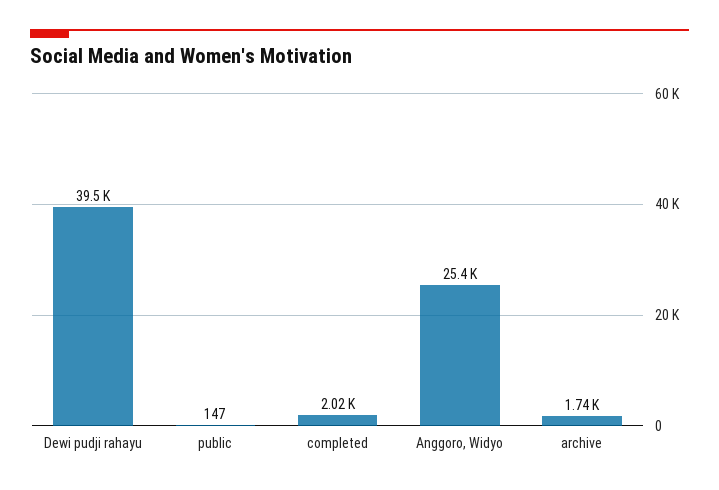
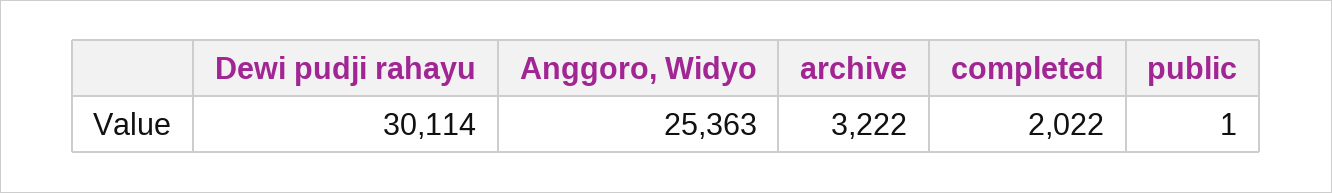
  {
-   "Dewi pudji rahayu": 39500,
+   "Dewi pudji rahayu": 30114,
-   "public": 147,
+   "public": 1,
    "completed": 2022,
    "Anggoro, Widyo": 25363,
-   "archive": 1740
+   "archive": 3222
  }

